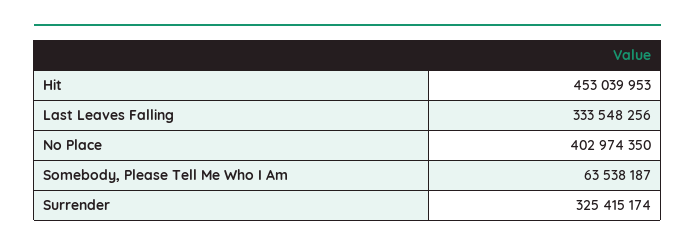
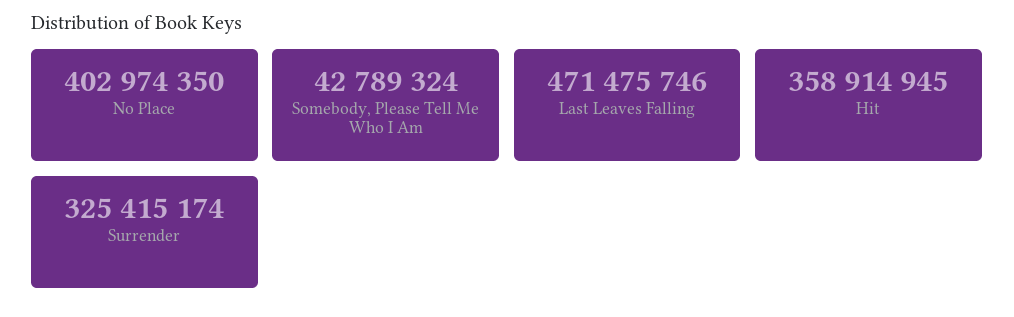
  {
-   "Hit": 453039953,
+   "Hit": 358914945,
-   "Last Leaves Falling": 333548256,
+   "Last Leaves Falling": 471475746,
    "No Place": 402974350,
-   "Somebody, Please Tell Me Who I Am": 63538187,
+   "Somebody, Please Tell Me Who I Am": 42789324,
    "Surrender": 325415174
  }

